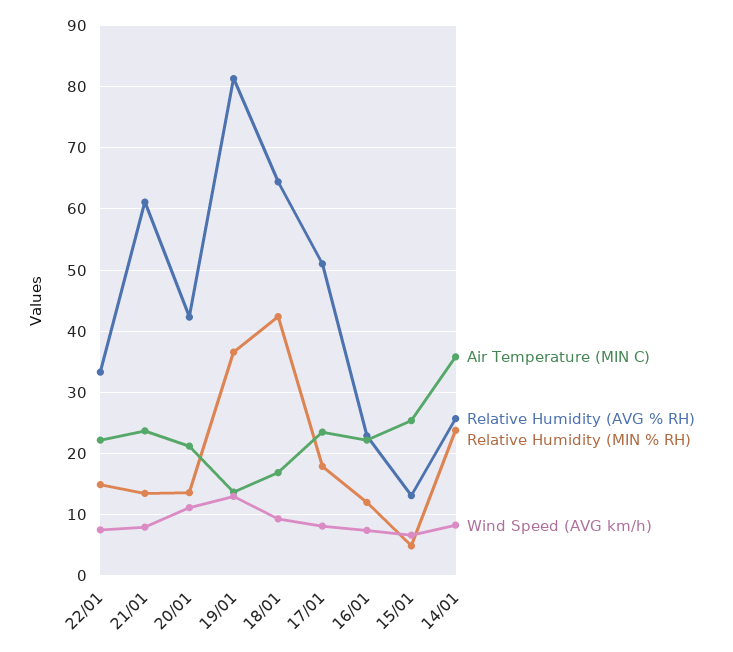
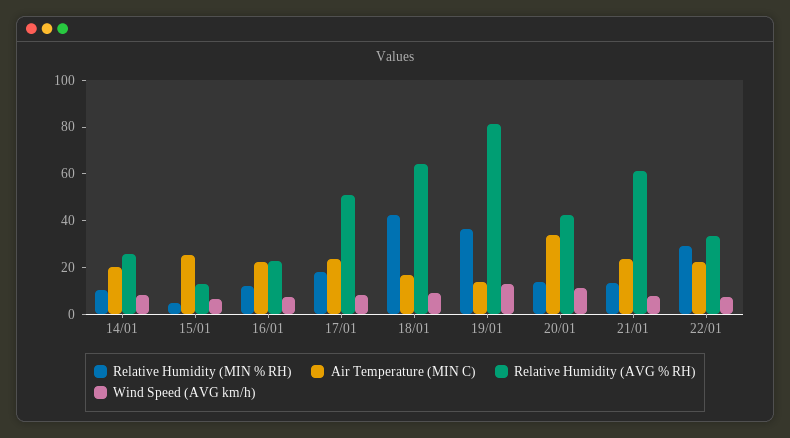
  {
    "Air Temperature (MIN C)": {
      "22/01": 22,
      "21/01": 24,
-     "20/01": 21,
+     "20/01": 35,
      "19/01": 14,
      "18/01": 17,
      "17/01": 24,
      "16/01": 22,
      "15/01": 25,
-     "14/01": 36
+     "14/01": 20
    },
    "Relative Humidity (AVG % RH)": {
      "22/01": 33,
      "21/01": 61,
      "20/01": 42,
      "19/01": 81,
      "18/01": 64,
      "17/01": 51,
      "16/01": 23,
      "15/01": 13,
      "14/01": 26
    },
    "Relative Humidity (MIN % RH)": {
-     "22/01": 15,
+     "22/01": 30,
      "21/01": 14,
      "20/01": 14,
      "19/01": 37,
      "18/01": 42,
      "17/01": 18,
      "16/01": 12,
      "15/01": 5,
-     "14/01": 24
+     "14/01": 10
    },
    "Wind Speed (AVG km/h)": {
      "22/01": 8,
      "21/01": 8,
      "20/01": 11,
      "19/01": 13,
      "18/01": 9,
      "17/01": 8,
      "16/01": 7,
      "15/01": 7,
      "14/01": 8
    }
  }

